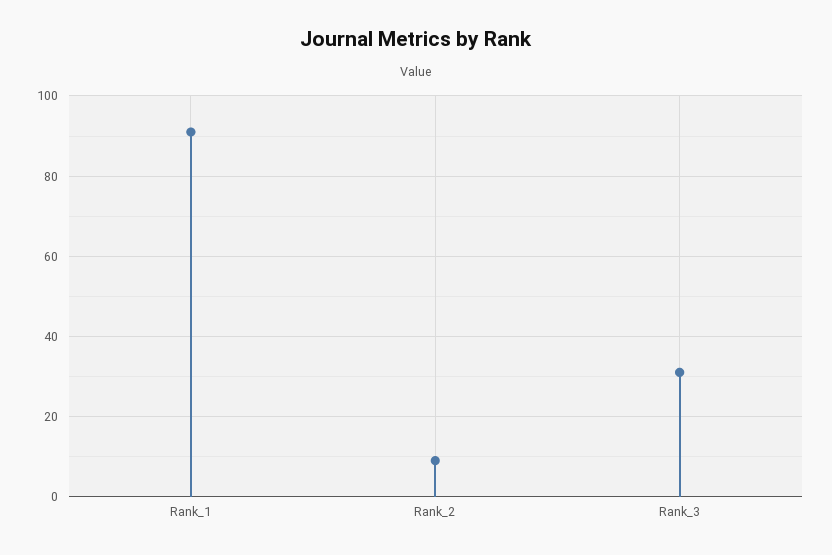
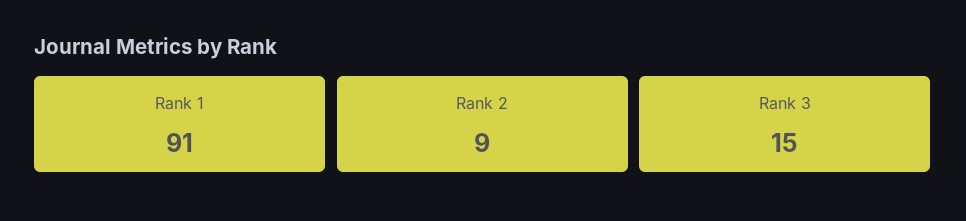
  {
    "Rank_1": 91,
    "Rank_2": 9,
-   "Rank_3": 30
+   "Rank_3": 15
  }

